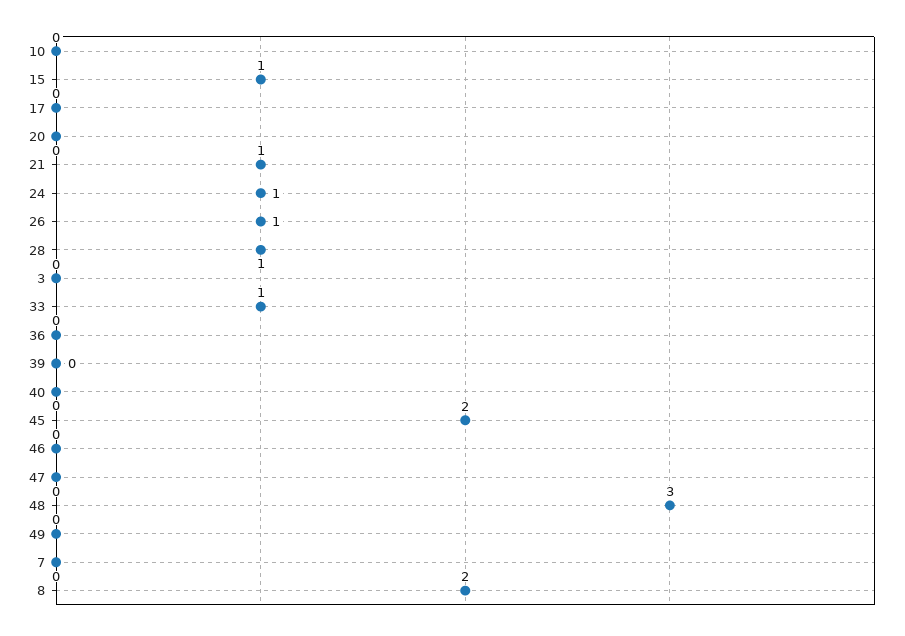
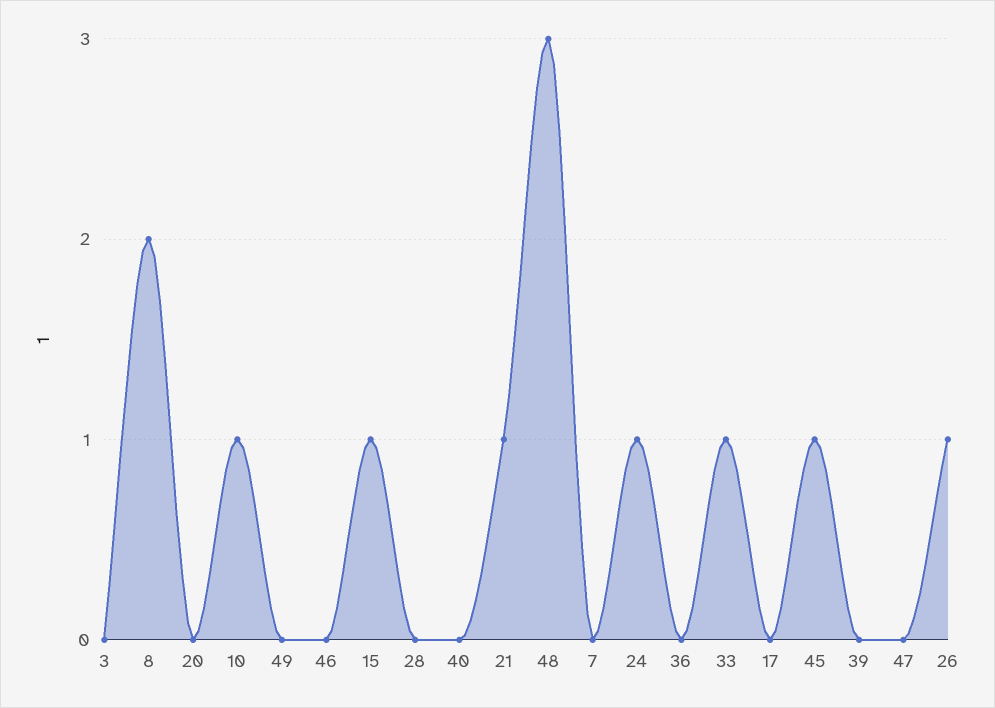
  {
-   "10": 0,
+   "10": 1,
    "15": 1,
    "17": 0,
    "20": 0,
    "21": 1,
    "24": 1,
    "26": 1,
-   "28": 1,
+   "28": 0,
    "3": 0,
    "33": 1,
    "36": 0,
    "39": 0,
    "40": 0,
-   "45": 2,
+   "45": 1,
    "46": 0,
    "47": 0,
    "48": 3,
    "49": 0,
    "7": 0,
    "8": 2
  }

